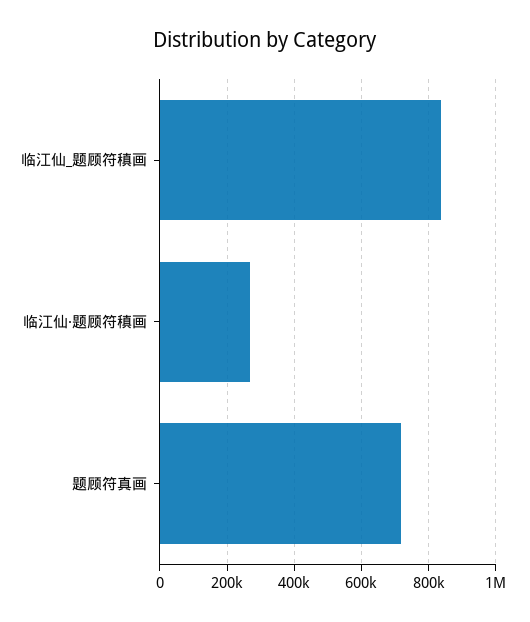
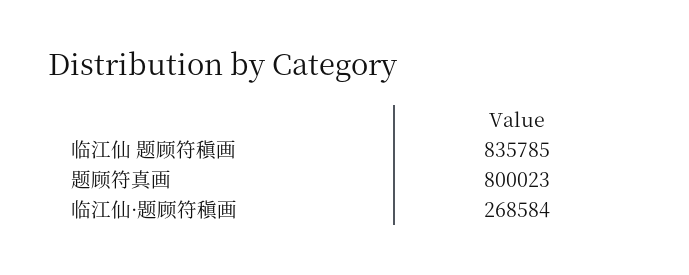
  {
    "临江仙_题顾符稹画": 835785,
    "临江仙·题顾符稹画": 268584,
-   "题顾符真画": 720000
+   "题顾符真画": 800023
  }

